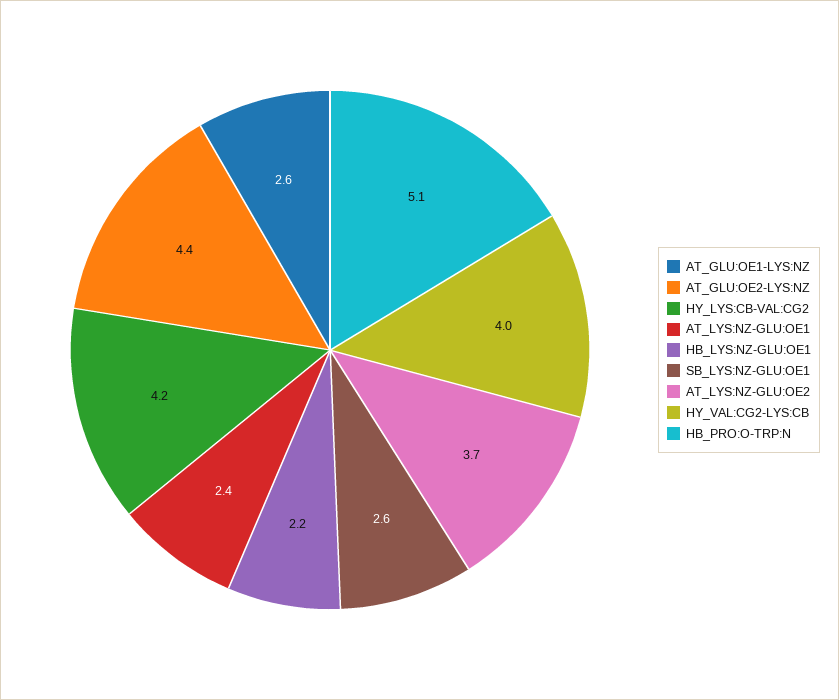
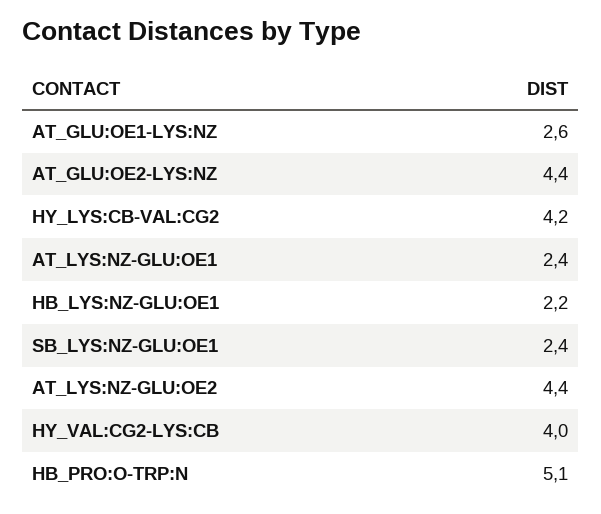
  {
    "AT_GLU:OE1-LYS:NZ": 2.6,
    "AT_GLU:OE2-LYS:NZ": 4.4,
    "HY_LYS:CB-VAL:CG2": 4.2,
    "AT_LYS:NZ-GLU:OE1": 2.4,
    "HB_LYS:NZ-GLU:OE1": 2.2,
-   "SB_LYS:NZ-GLU:OE1": 2.6,
+   "SB_LYS:NZ-GLU:OE1": 2.4,
-   "AT_LYS:NZ-GLU:OE2": 3.7,
+   "AT_LYS:NZ-GLU:OE2": 4.4,
    "HY_VAL:CG2-LYS:CB": 4,
    "HB_PRO:O-TRP:N": 5.1
  }

